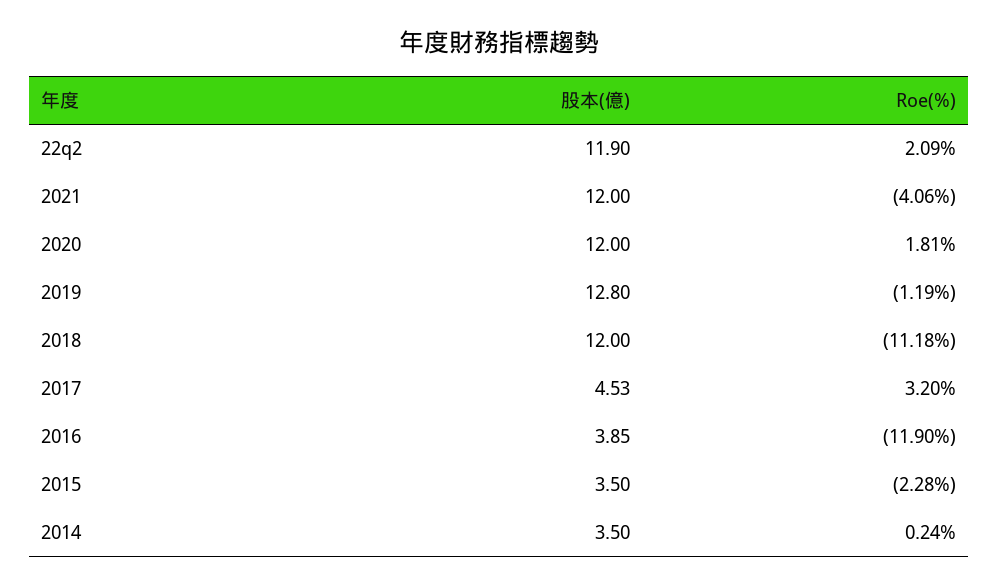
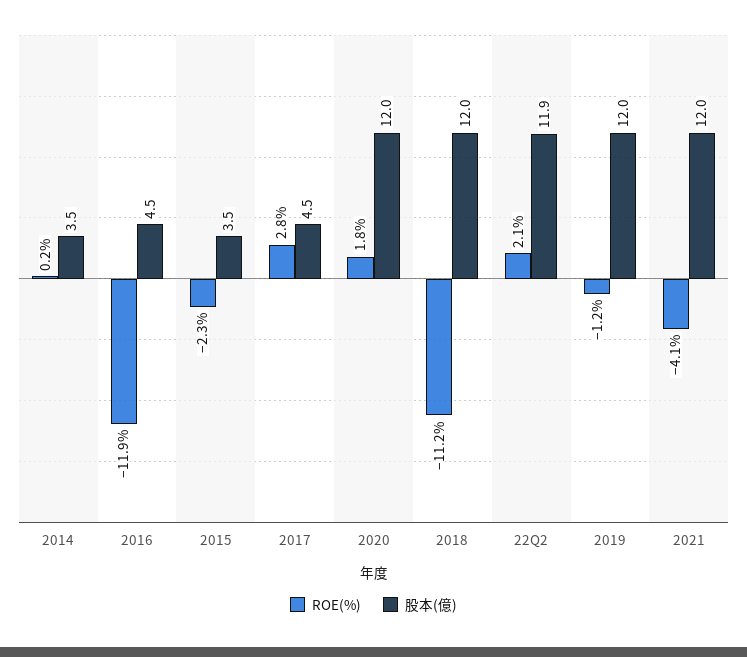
  {
    "股本(億)": {
      "22q2": 11.9,
      "2021": 12,
      "2020": 12,
-     "2019": 12.8,
+     "2019": 12,
      "2018": 12,
      "2017": 4.53,
-     "2016": 3.85,
+     "2016": 4.5,
      "2015": 3.5,
      "2014": 3.5
    },
    "Roe(%)": {
      "22q2": 2.09,
      "2021": -4.06,
      "2020": 1.81,
      "2019": -1.19,
      "2018": -11.18,
-     "2017": 3.2,
+     "2017": 2.8,
      "2016": -11.9,
      "2015": -2.28,
      "2014": 0.24
    }
  }

